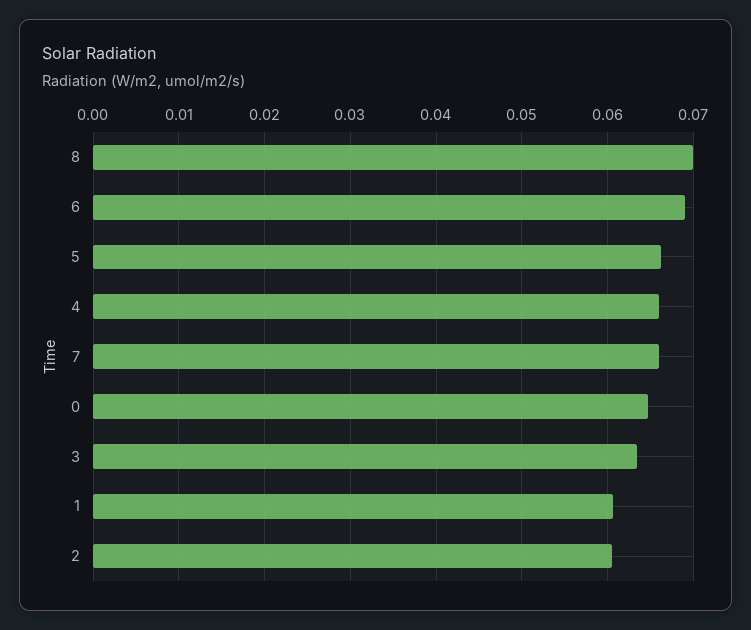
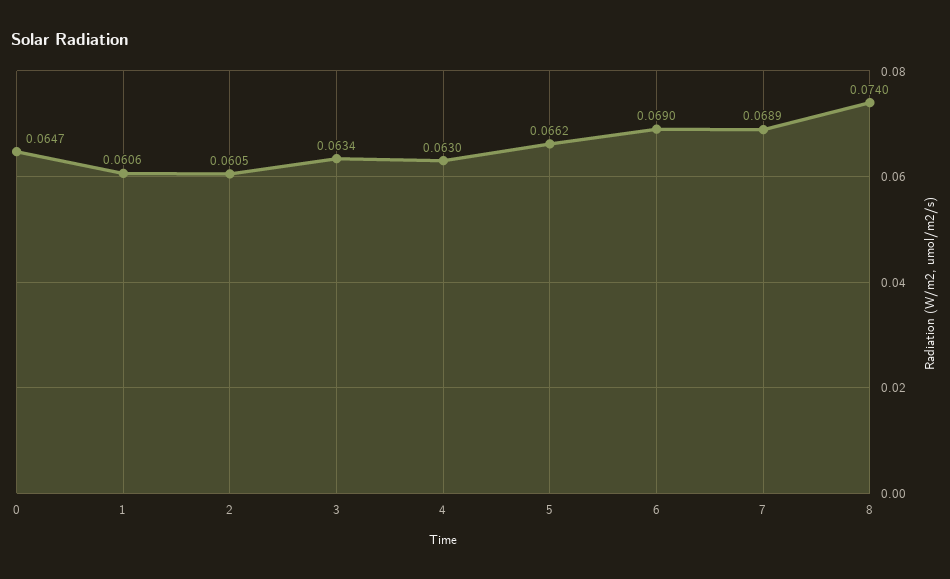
  {
-   "8": 0.07,
+   "8": 0.074,
    "6": 0.069,
    "5": 0.0662,
-   "4": 0.066,
+   "4": 0.063,
-   "7": 0.066,
+   "7": 0.0689,
    "0": 0.0647,
    "3": 0.0634,
    "1": 0.0606,
    "2": 0.0605
  }

